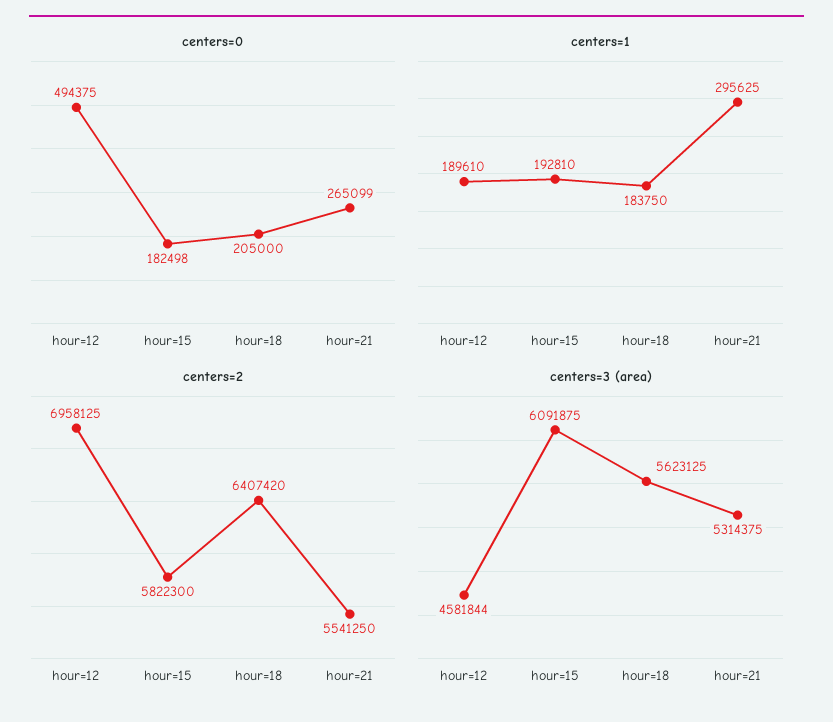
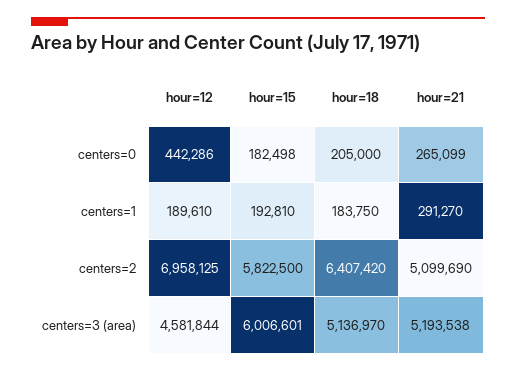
  {
    "centers=0": {
-     "hour=12": 494375,
+     "hour=12": 442286,
      "hour=15": 182498,
      "hour=18": 205000,
      "hour=21": 265099
    },
    "centers=1": {
      "hour=12": 189610,
      "hour=15": 192810,
      "hour=18": 183750,
-     "hour=21": 295625
+     "hour=21": 291270
    },
    "centers=2": {
      "hour=12": 6958125,
-     "hour=15": 5822300,
+     "hour=15": 5822500,
      "hour=18": 6407420,
-     "hour=21": 5541250
+     "hour=21": 5099690
    },
    "centers=3 (area)": {
      "hour=12": 4581844,
-     "hour=15": 6091875,
+     "hour=15": 6006601,
-     "hour=18": 5623125,
+     "hour=18": 5136970,
-     "hour=21": 5314375
+     "hour=21": 5193538
    }
  }

